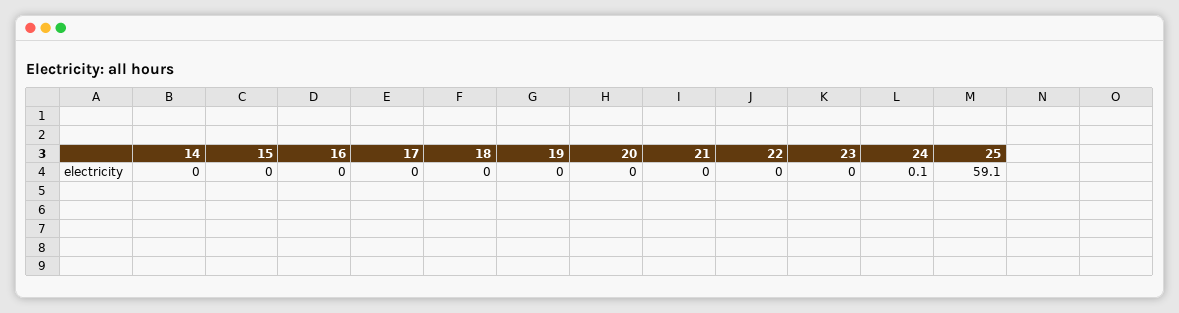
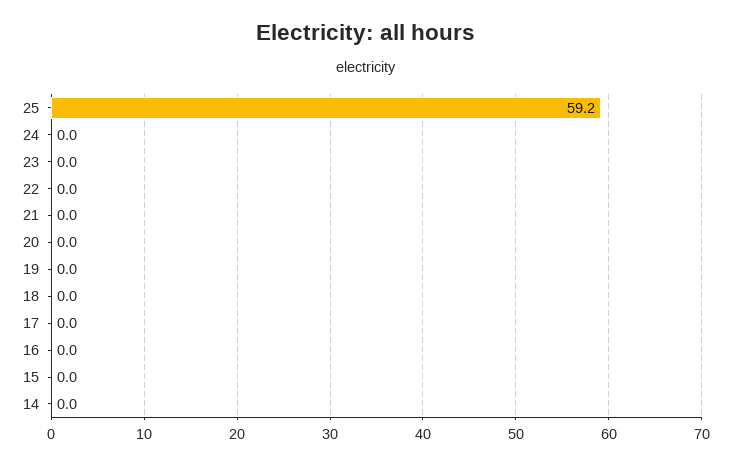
  {
    "14": 0,
    "15": 0,
    "16": 0,
    "17": 0,
    "18": 0,
    "19": 0,
    "20": 0,
    "21": 0,
    "22": 0,
    "23": 0,
-   "24": 0.1,
+   "24": 0,
-   "25": 59.1
+   "25": 59.2
  }

